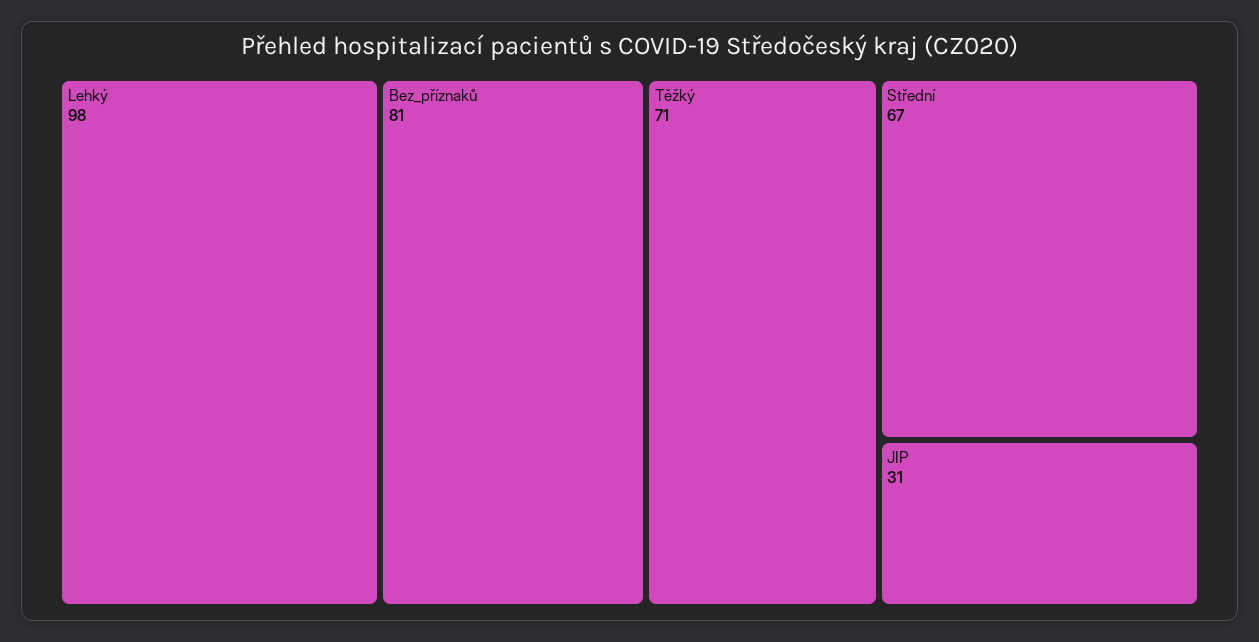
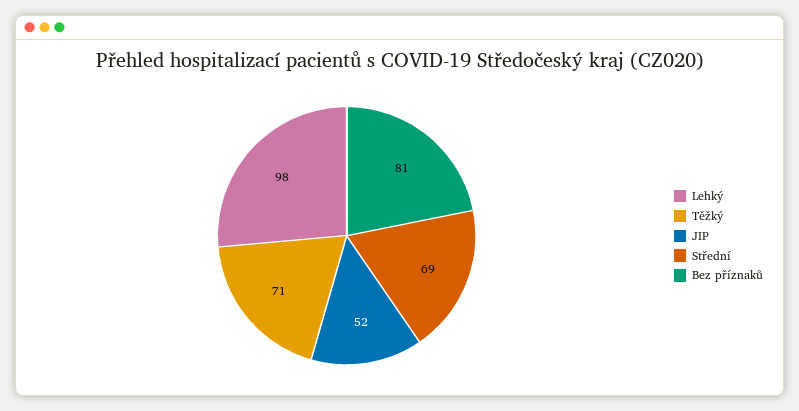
  {
    "Lehký": 98,
    "Bez_příznaků": 81,
    "Těžký": 71,
-   "Střední": 67,
+   "Střední": 69,
-   "JIP": 31
+   "JIP": 52
  }

